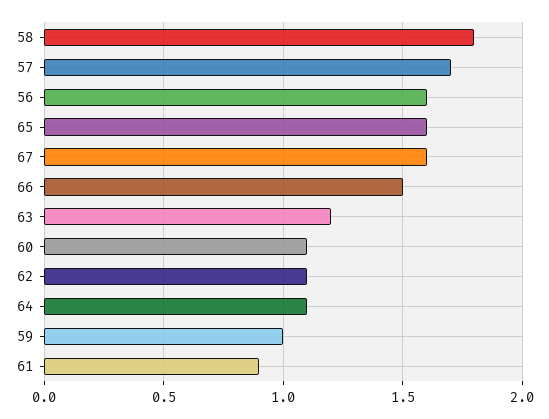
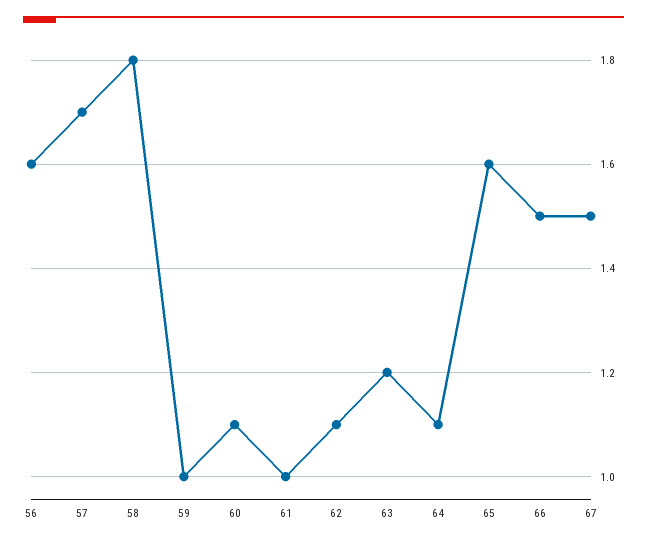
  {
    "58": 1.8,
    "57": 1.7,
    "56": 1.6,
    "65": 1.6,
-   "67": 1.6,
+   "67": 1.5,
    "66": 1.5,
    "63": 1.2,
    "60": 1.1,
    "62": 1.1,
    "64": 1.1,
    "59": 1,
-   "61": 0.9
+   "61": 1
  }

